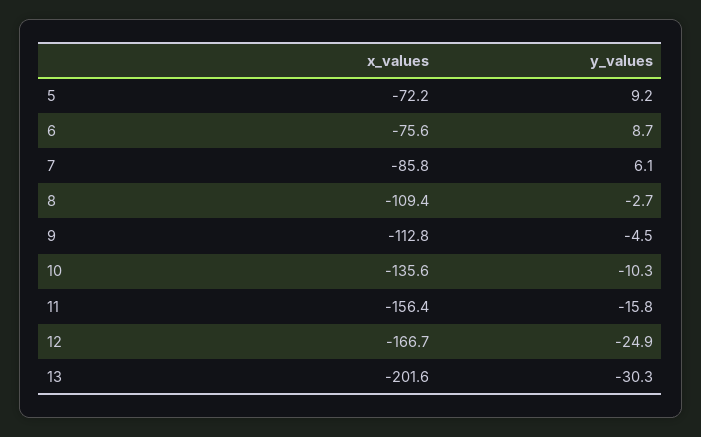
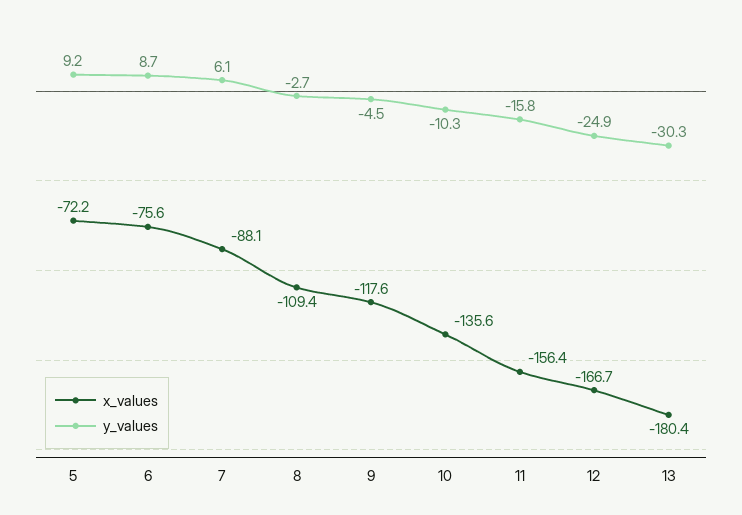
  {
    "x_values": {
      "5": -72.2,
      "6": -75.6,
-     "7": -85.8,
+     "7": -88.1,
      "8": -109.4,
-     "9": -112.8,
+     "9": -117.6,
      "10": -135.6,
      "11": -156.4,
      "12": -166.7,
-     "13": -201.6
+     "13": -180.4
    },
    "y_values": {
      "5": 9.2,
      "6": 8.7,
      "7": 6.1,
      "8": -2.7,
      "9": -4.5,
      "10": -10.3,
      "11": -15.8,
      "12": -24.9,
      "13": -30.3
    }
  }

